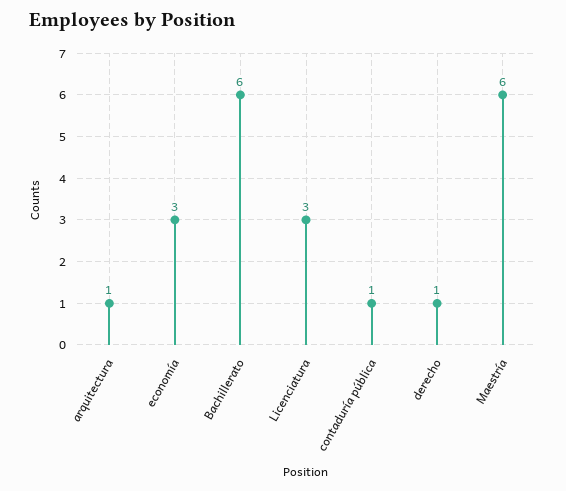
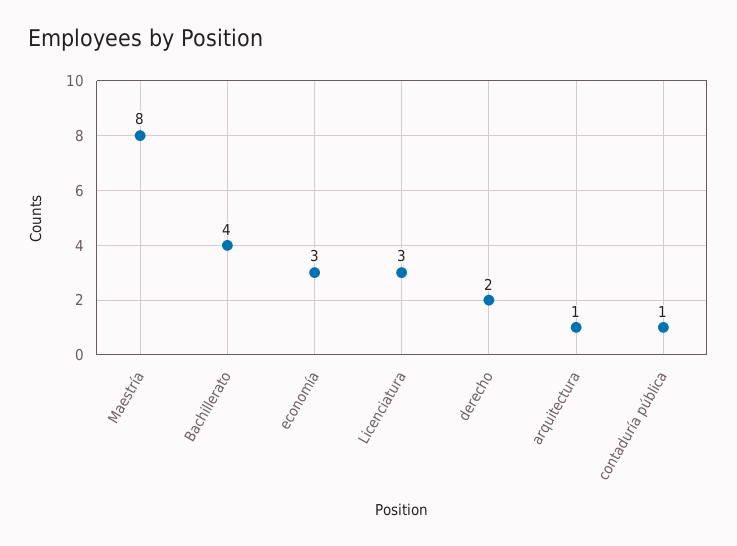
  {
    "arquitectura": 1,
    "economía": 3,
-   "Bachillerato": 6,
+   "Bachillerato": 4,
    "Licenciatura": 3,
    "contaduría pública": 1,
-   "derecho": 1,
+   "derecho": 2,
-   "Maestría": 6
+   "Maestría": 8
  }

